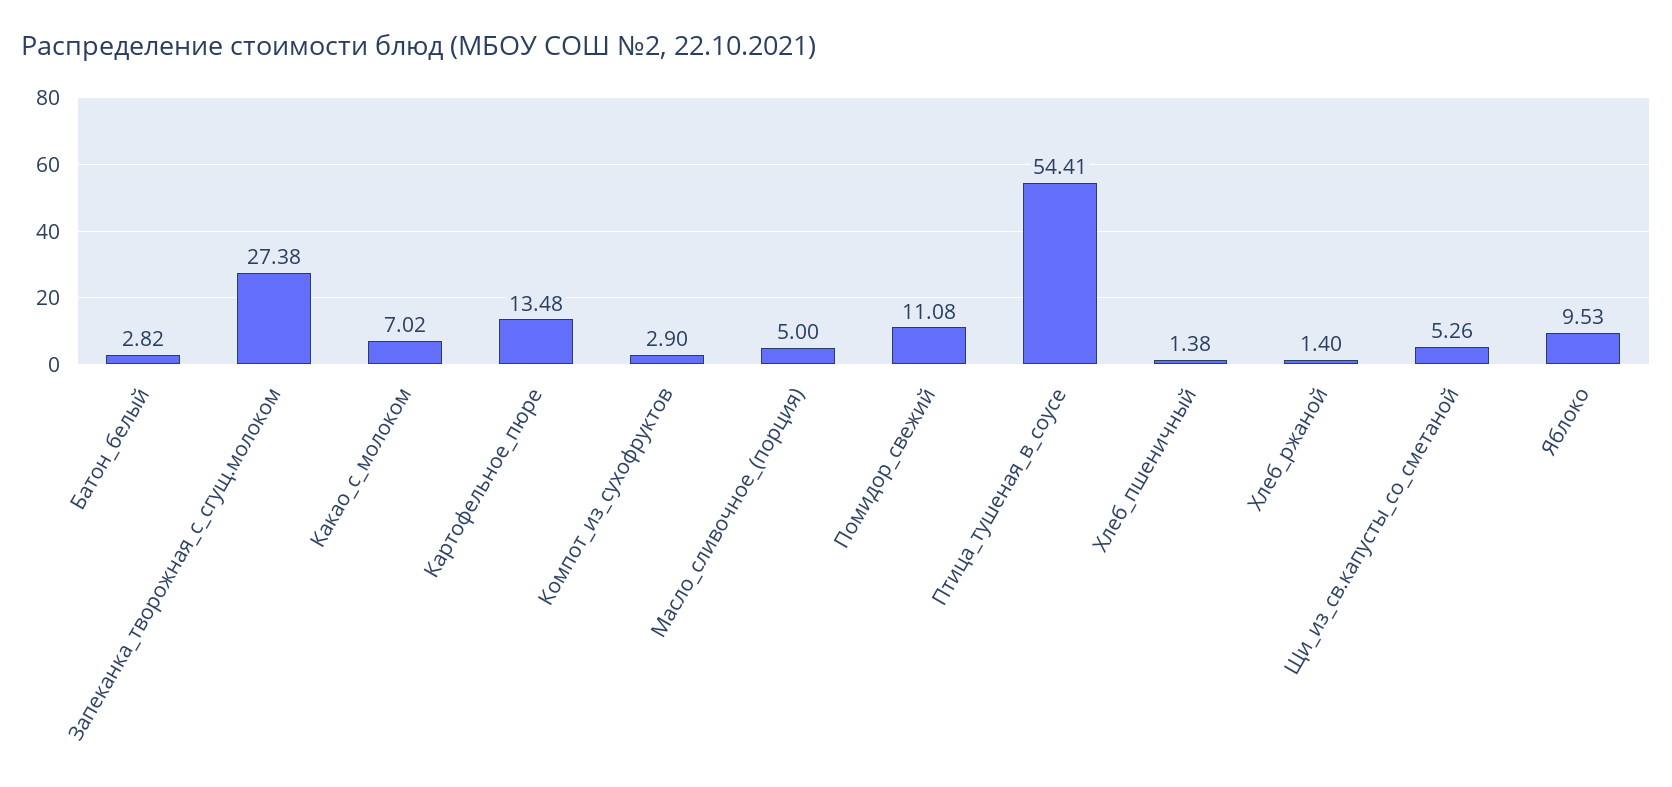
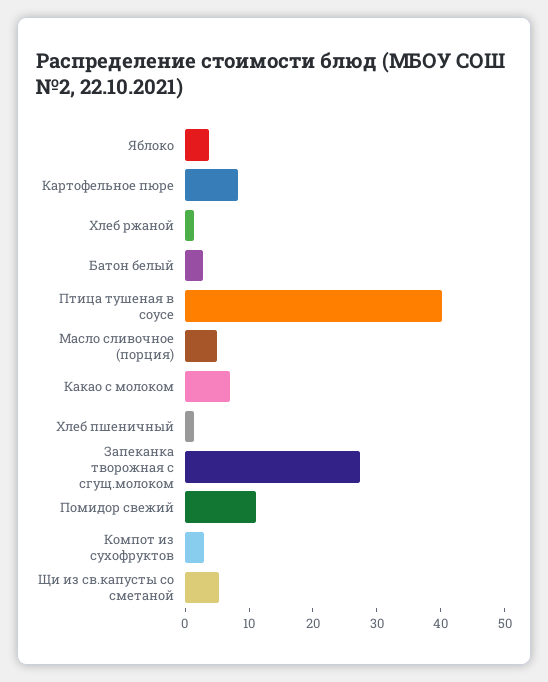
  {
    "Батон_белый": 2.82,
    "Запеканка_творожная_с_сгущ.молоком": 27.38,
    "Какао_с_молоком": 7.02,
-   "Картофельное_пюре": 13.48,
+   "Картофельное_пюре": 8,
    "Компот_из_сухофруктов": 2.9,
    "Масло_сливочное_(порция)": 5,
    "Помидор_свежий": 11.08,
-   "Птица_тушеная_в_соусе": 54.41,
+   "Птица_тушеная_в_соусе": 40,
    "Хлеб_пшеничный": 1.38,
    "Хлеб_ржаной": 1.4,
    "Щи_из_св.капусты_со_сметаной": 5.26,
-   "Яблоко": 9.53
+   "Яблоко": 4
  }

